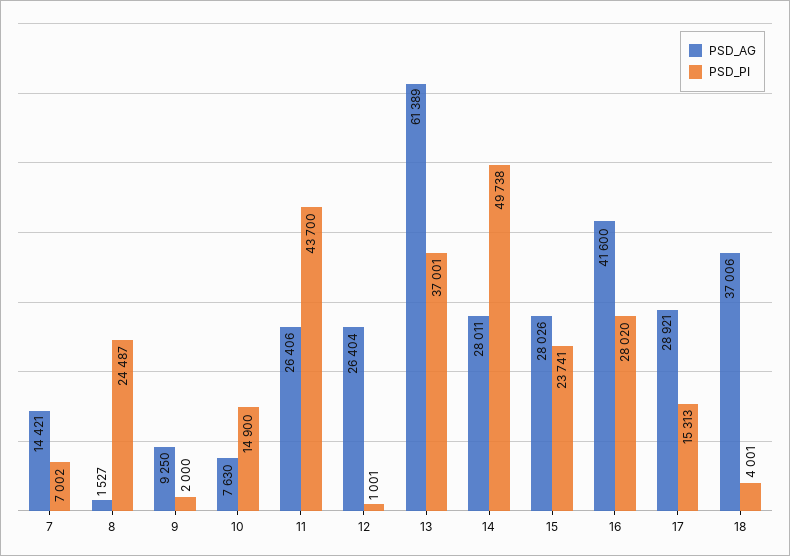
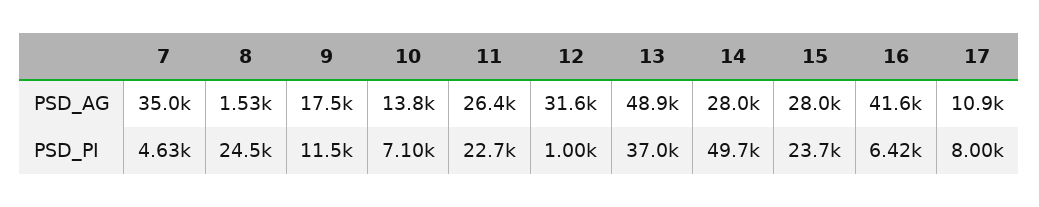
  {
    "PSD_AG": {
-     "7": 14421,
+     "7": 35000,
      "8": 1527,
-     "9": 9250,
+     "9": 17500,
-     "10": 7630,
+     "10": 13800,
      "11": 26406,
-     "12": 26404,
+     "12": 31600,
-     "13": 61389,
+     "13": 48900,
      "14": 28011,
      "15": 28026,
      "16": 41600,
-     "17": 28921,
+     "17": 10900
-     "18": 37006
    },
    "PSD_PI": {
-     "7": 7002,
+     "7": 4630,
      "8": 24487,
-     "9": 2000,
+     "9": 11500,
-     "10": 14900,
+     "10": 7100,
-     "11": 43700,
+     "11": 22700,
      "12": 1001,
      "13": 37001,
      "14": 49738,
      "15": 23741,
-     "16": 28020,
+     "16": 6420,
-     "17": 15313,
+     "17": 8000
-     "18": 4001
    }
  }

